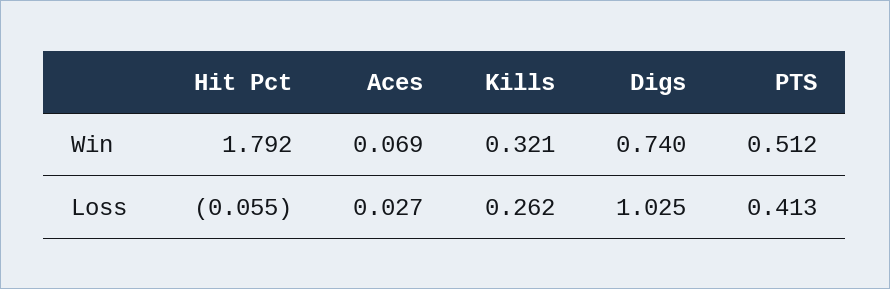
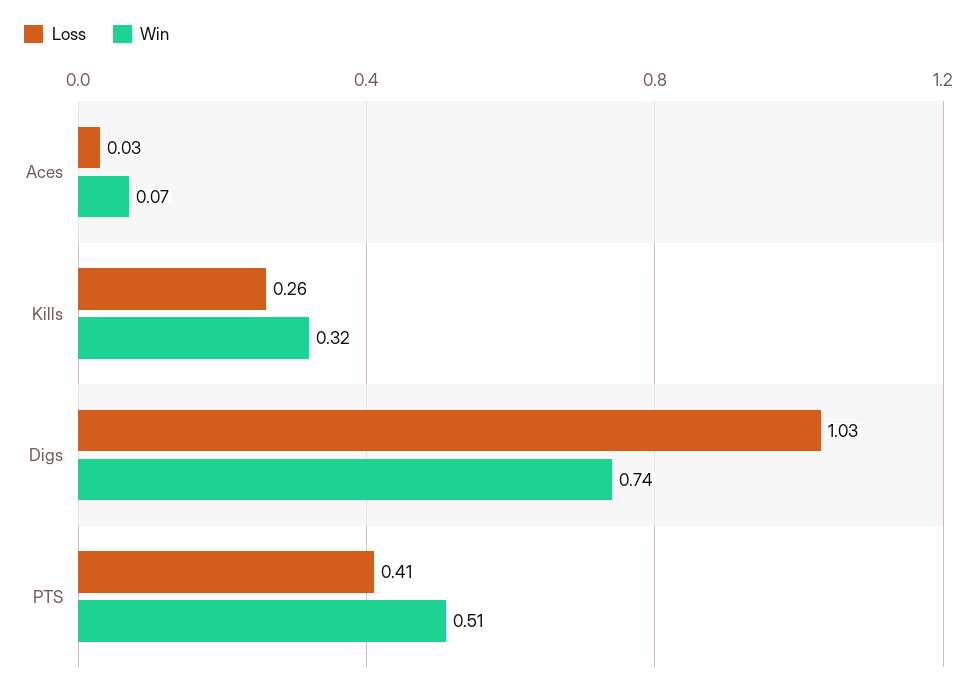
  {
    "Win": {
-     "Hit Pct": 1.792,
      "Aces": 0.069,
      "Kills": 0.321,
      "Digs": 0.74,
      "PTS": 0.512
    },
    "Loss": {
-     "Hit Pct": -0.055,
      "Aces": 0.027,
      "Kills": 0.262,
      "Digs": 1.025,
      "PTS": 0.413
    }
  }

